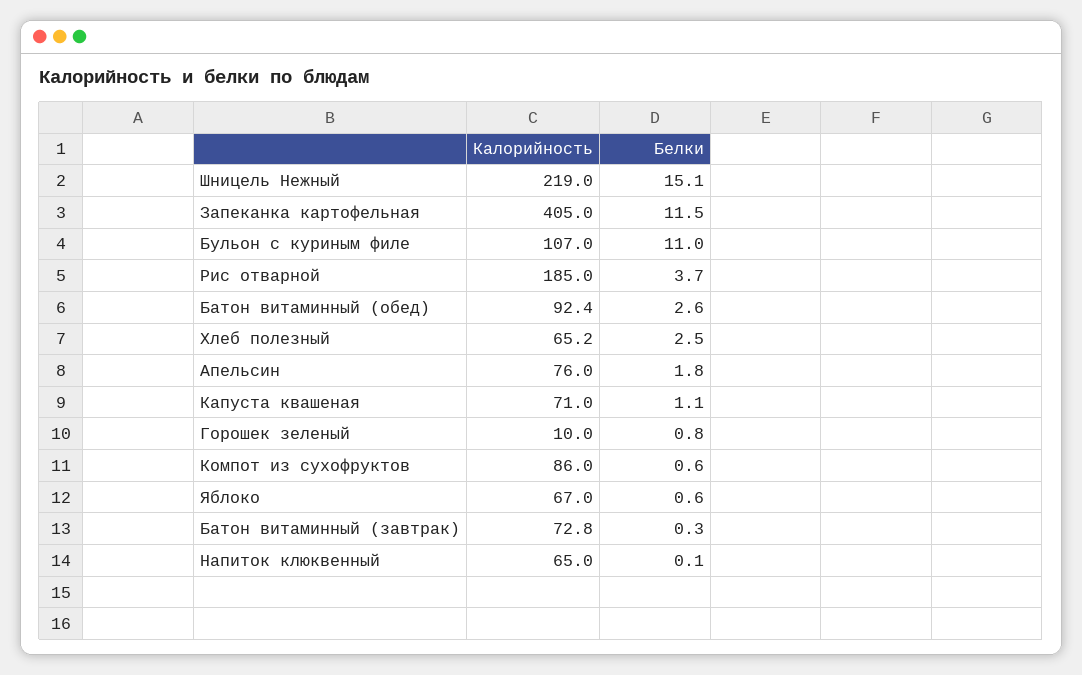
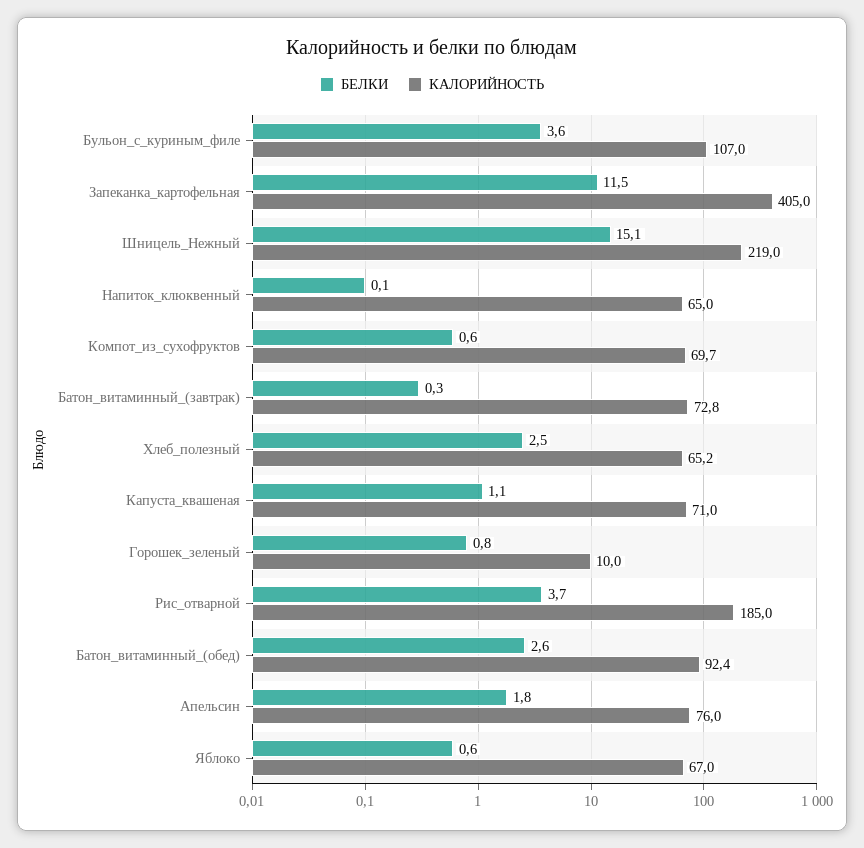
  {
    "Калорийность": {
      "Шницель Нежный": 219,
      "Запеканка картофельная": 405,
      "Бульон с куриным филе": 107,
      "Рис отварной": 185,
      "Батон витаминный (обед)": 92.4,
      "Хлеб полезный": 65.2,
      "Апельсин": 76,
      "Капуста квашеная": 71,
      "Горошек зеленый": 10,
-     "Компот из сухофруктов": 86,
+     "Компот из сухофруктов": 69.7,
      "Яблоко": 67,
      "Батон витаминный (завтрак)": 72.8,
      "Напиток клюквенный": 65
    },
    "Белки": {
      "Шницель Нежный": 15.1,
      "Запеканка картофельная": 11.5,
-     "Бульон с куриным филе": 11,
+     "Бульон с куриным филе": 3.6,
      "Рис отварной": 3.7,
      "Батон витаминный (обед)": 2.6,
      "Хлеб полезный": 2.5,
      "Апельсин": 1.8,
      "Капуста квашеная": 1.1,
      "Горошек зеленый": 0.8,
      "Компот из сухофруктов": 0.6,
      "Яблоко": 0.6,
      "Батон витаминный (завтрак)": 0.3,
      "Напиток клюквенный": 0.1
    }
  }

